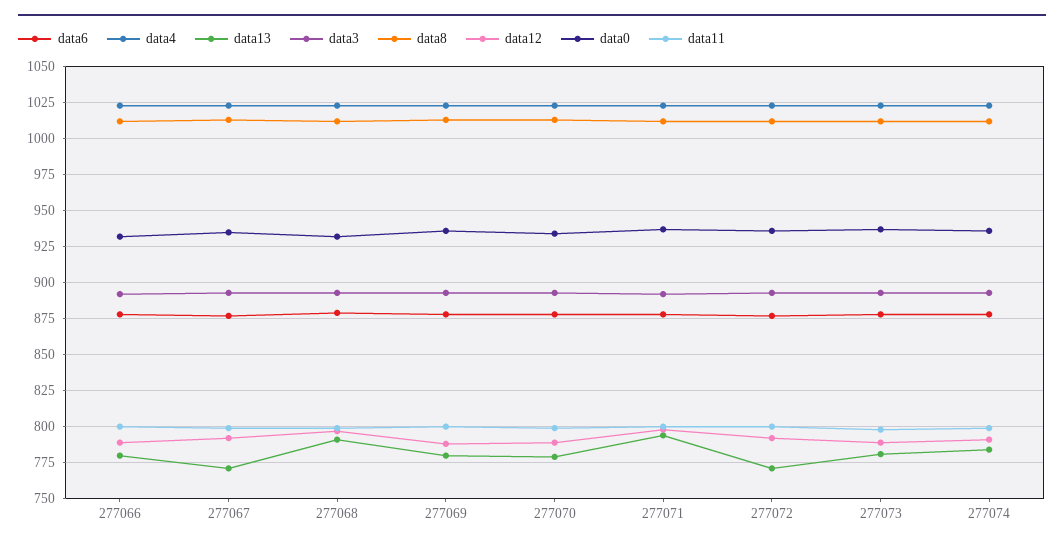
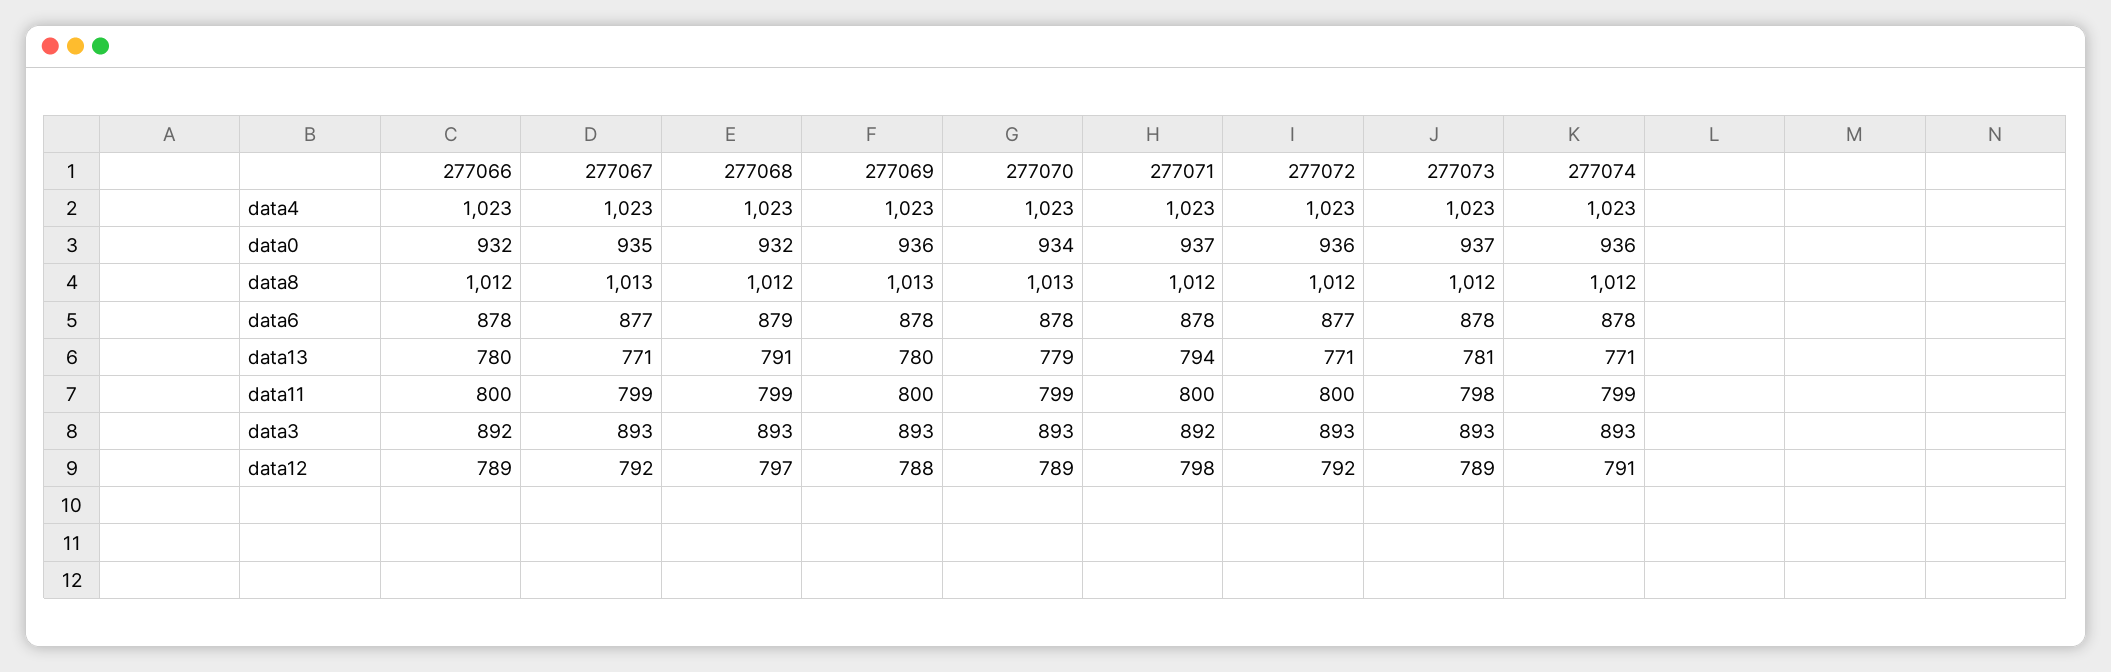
  {
    "data6": {
      "277066": 878,
      "277067": 877,
      "277068": 879,
      "277069": 878,
      "277070": 878,
      "277071": 878,
      "277072": 877,
      "277073": 878,
      "277074": 878
    },
    "data4": {
      "277066": 1023,
      "277067": 1023,
      "277068": 1023,
      "277069": 1023,
      "277070": 1023,
      "277071": 1023,
      "277072": 1023,
      "277073": 1023,
      "277074": 1023
    },
    "data13": {
      "277066": 780,
      "277067": 771,
      "277068": 791,
      "277069": 780,
      "277070": 779,
      "277071": 794,
      "277072": 771,
      "277073": 781,
-     "277074": 785
+     "277074": 771
    },
    "data3": {
      "277066": 892,
      "277067": 893,
      "277068": 893,
      "277069": 893,
      "277070": 893,
      "277071": 892,
      "277072": 893,
      "277073": 893,
      "277074": 893
    },
    "data8": {
      "277066": 1012,
      "277067": 1013,
      "277068": 1012,
      "277069": 1013,
      "277070": 1013,
      "277071": 1012,
      "277072": 1012,
      "277073": 1012,
      "277074": 1012
    },
    "data12": {
      "277066": 789,
      "277067": 792,
      "277068": 797,
      "277069": 788,
      "277070": 789,
      "277071": 798,
      "277072": 792,
      "277073": 789,
      "277074": 791
    },
    "data0": {
      "277066": 932,
      "277067": 935,
      "277068": 932,
      "277069": 936,
      "277070": 934,
      "277071": 937,
      "277072": 936,
      "277073": 937,
      "277074": 936
    },
    "data11": {
      "277066": 800,
      "277067": 799,
      "277068": 799,
      "277069": 800,
      "277070": 799,
      "277071": 800,
      "277072": 800,
      "277073": 798,
      "277074": 799
    }
  }

